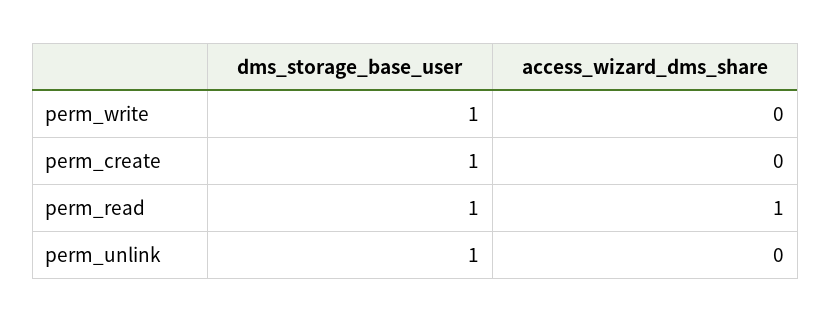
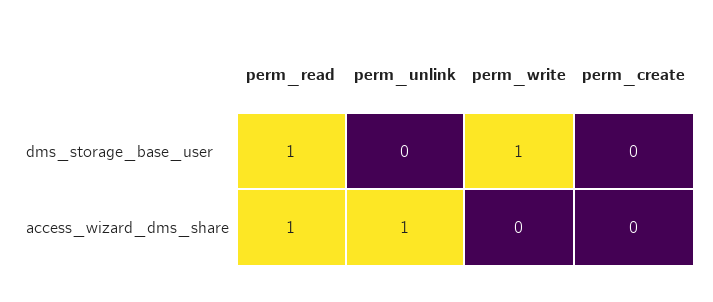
  {
    "dms_storage_base_user": {
      "perm_write": 1,
-     "perm_create": 1,
+     "perm_create": 0,
      "perm_read": 1,
-     "perm_unlink": 1
+     "perm_unlink": 0
    },
    "access_wizard_dms_share": {
      "perm_write": 0,
      "perm_create": 0,
      "perm_read": 1,
-     "perm_unlink": 0
+     "perm_unlink": 1
    }
  }

